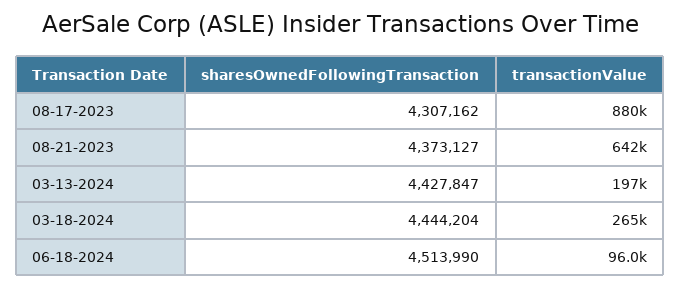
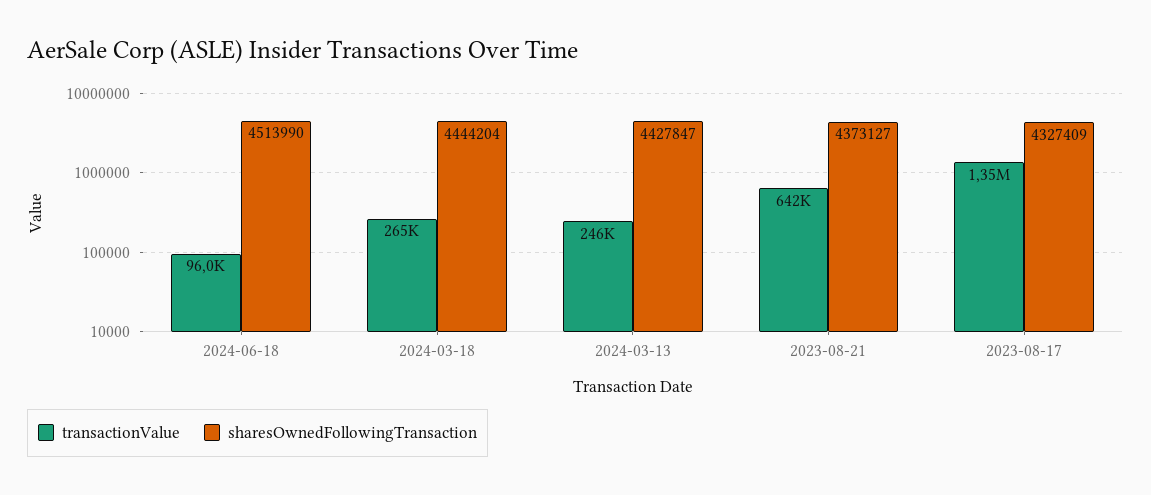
  {
    "sharesOwnedFollowingTransaction": {
-     "08-17-2023": 4307162,
+     "08-17-2023": 4327409,
      "08-21-2023": 4373127,
      "03-13-2024": 4427847,
      "03-18-2024": 4444204,
      "06-18-2024": 4513990
    },
    "transactionValue": {
-     "08-17-2023": 880000,
+     "08-17-2023": 1350000,
      "08-21-2023": 642000,
-     "03-13-2024": 197000,
+     "03-13-2024": 246000,
      "03-18-2024": 265000,
      "06-18-2024": 96000
    }
  }

